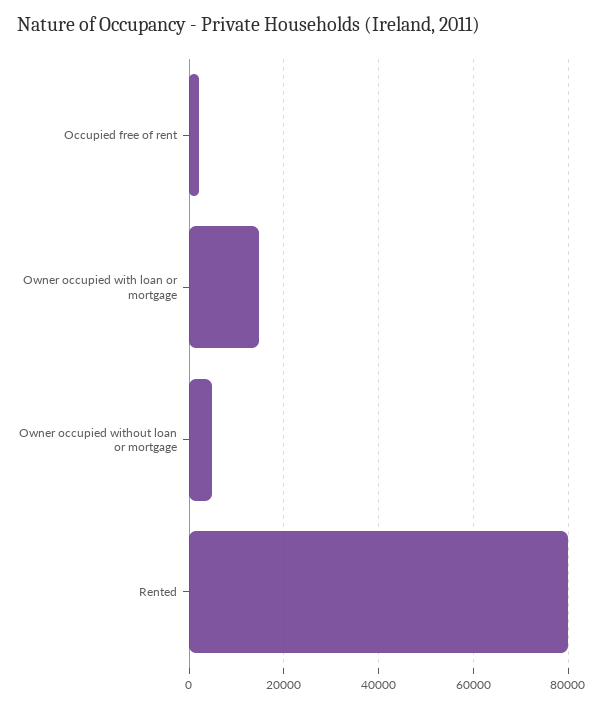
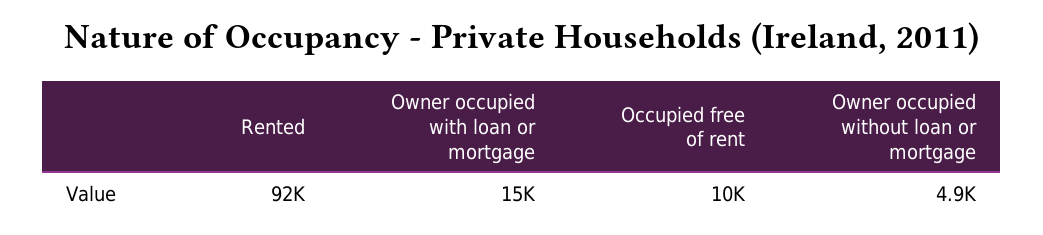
  {
-   "Occupied free of rent": 2000,
+   "Occupied free of rent": 10000,
    "Owner occupied with loan or mortgage": 15000,
    "Owner occupied without loan or mortgage": 4900,
-   "Rented": 80000
+   "Rented": 92000
  }

